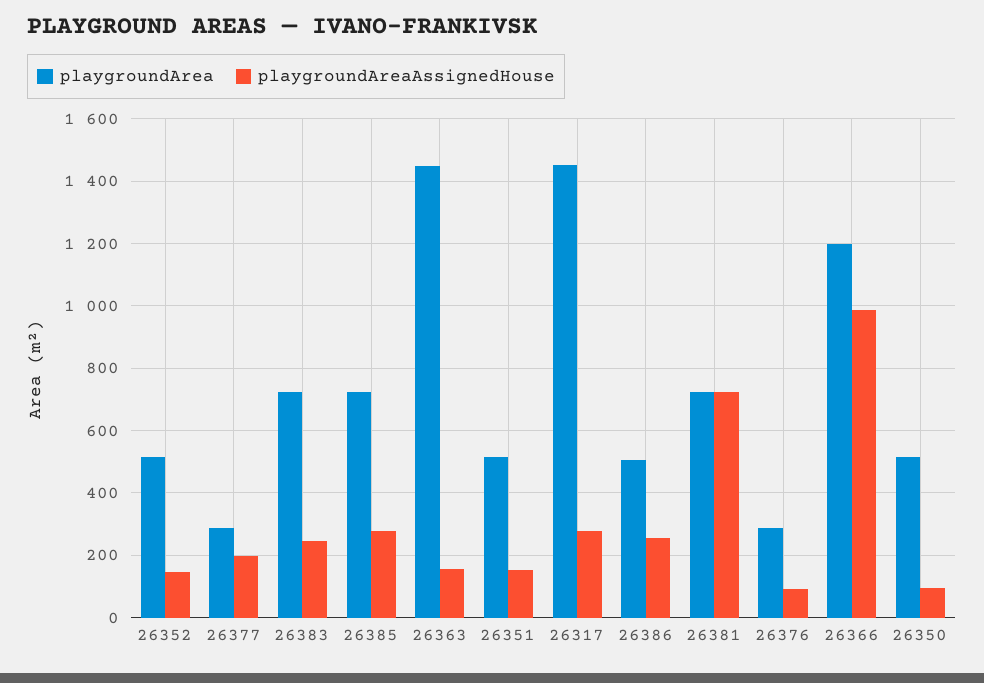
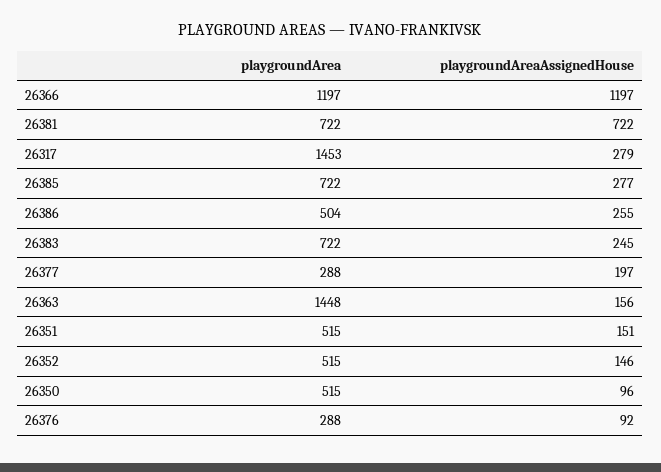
  {
    "playgroundArea": {
      "26352": 515,
      "26377": 288,
      "26383": 722,
      "26385": 722,
      "26363": 1448,
      "26351": 515,
      "26317": 1453,
      "26386": 504,
      "26381": 722,
      "26376": 288,
      "26366": 1197,
      "26350": 515
    },
    "playgroundAreaAssignedHouse": {
      "26352": 146,
      "26377": 197,
      "26383": 245,
      "26385": 277,
      "26363": 156,
      "26351": 151,
      "26317": 279,
      "26386": 255,
      "26381": 722,
      "26376": 92,
-     "26366": 980,
+     "26366": 1197,
      "26350": 96
    }
  }

